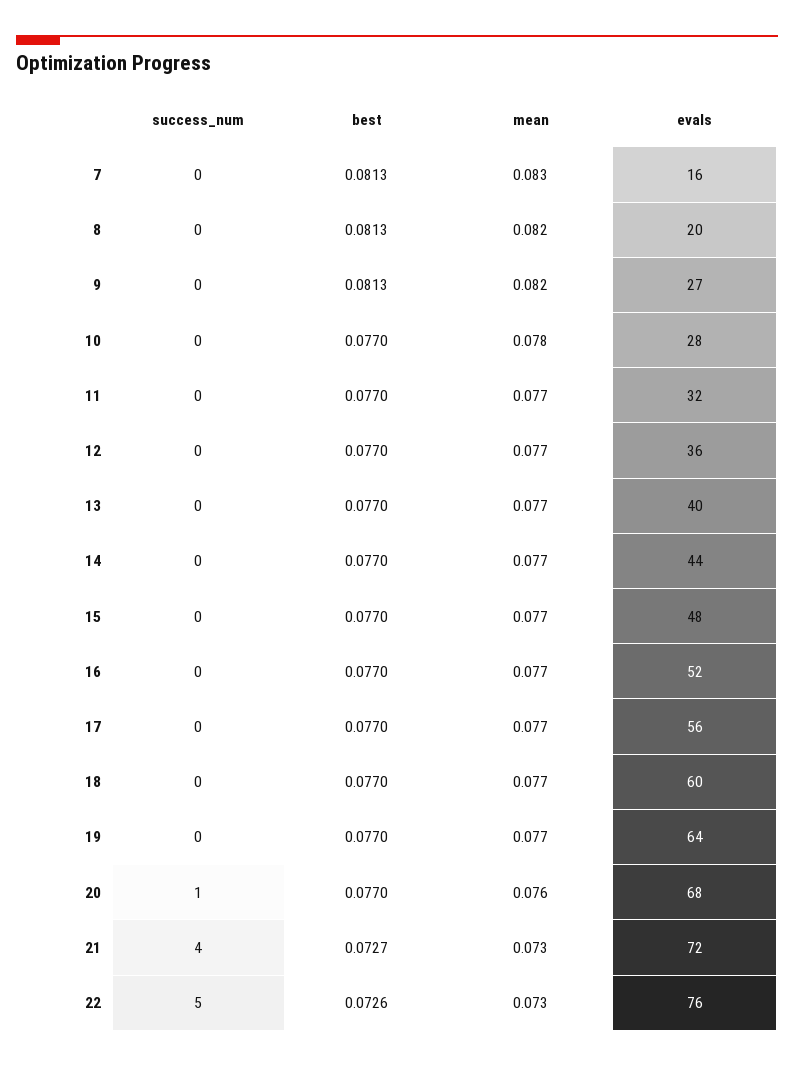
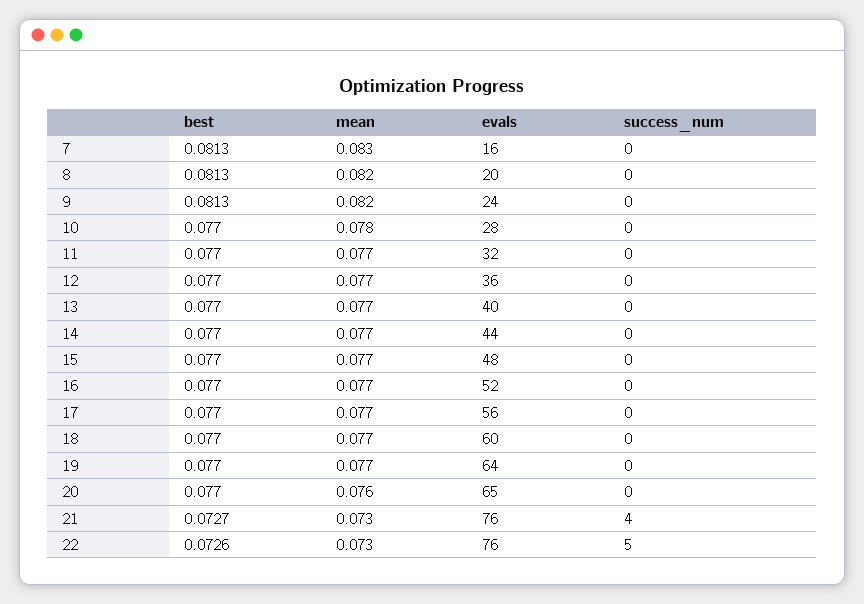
  {
    "success_num": {
      "7": 0,
      "8": 0,
      "9": 0,
      "10": 0,
      "11": 0,
      "12": 0,
      "13": 0,
      "14": 0,
      "15": 0,
      "16": 0,
      "17": 0,
      "18": 0,
      "19": 0,
-     "20": 1,
+     "20": 0,
      "21": 4,
      "22": 5
    },
    "best": {
      "7": 0.0813,
      "8": 0.0813,
      "9": 0.0813,
      "10": 0.077,
      "11": 0.077,
      "12": 0.077,
      "13": 0.077,
      "14": 0.077,
      "15": 0.077,
      "16": 0.077,
      "17": 0.077,
      "18": 0.077,
      "19": 0.077,
      "20": 0.077,
      "21": 0.0727,
      "22": 0.0726
    },
    "mean": {
      "7": 0.083,
      "8": 0.082,
      "9": 0.082,
      "10": 0.078,
      "11": 0.077,
      "12": 0.077,
      "13": 0.077,
      "14": 0.077,
      "15": 0.077,
      "16": 0.077,
      "17": 0.077,
      "18": 0.077,
      "19": 0.077,
      "20": 0.076,
      "21": 0.073,
      "22": 0.073
    },
    "evals": {
      "7": 16,
      "8": 20,
-     "9": 27,
+     "9": 24,
      "10": 28,
      "11": 32,
      "12": 36,
      "13": 40,
      "14": 44,
      "15": 48,
      "16": 52,
      "17": 56,
      "18": 60,
      "19": 64,
-     "20": 68,
+     "20": 65,
-     "21": 72,
+     "21": 76,
      "22": 76
    }
  }

